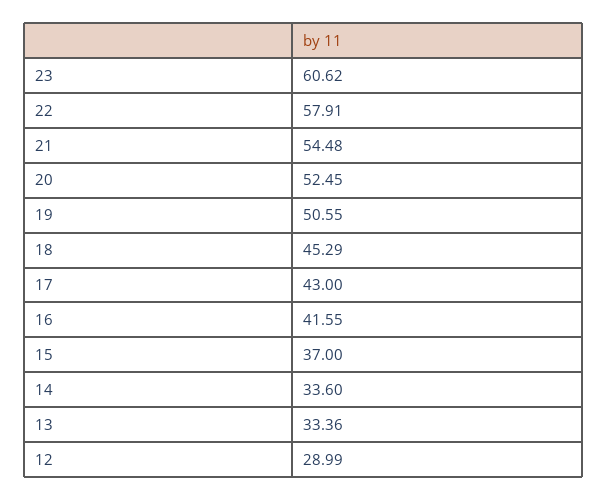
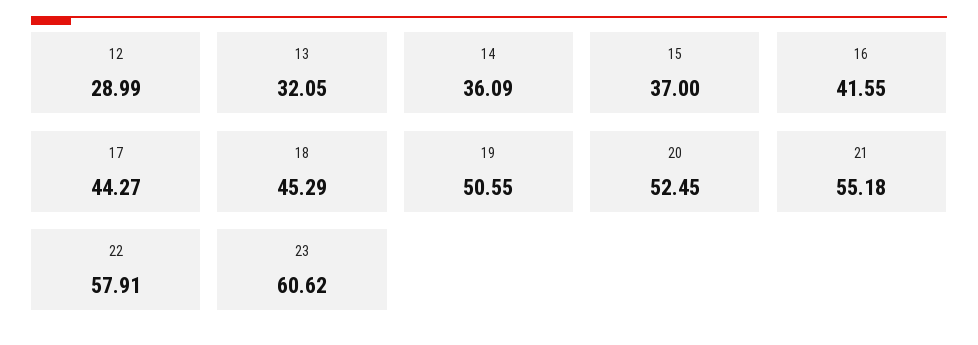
  {
    "23": 60.62,
    "22": 57.91,
-   "21": 54.48,
+   "21": 55.18,
    "20": 52.45,
    "19": 50.55,
    "18": 45.29,
-   "17": 43,
+   "17": 44.27,
    "16": 41.55,
    "15": 37,
-   "14": 33.6,
+   "14": 36.09,
-   "13": 33.36,
+   "13": 32.05,
    "12": 28.99
  }

